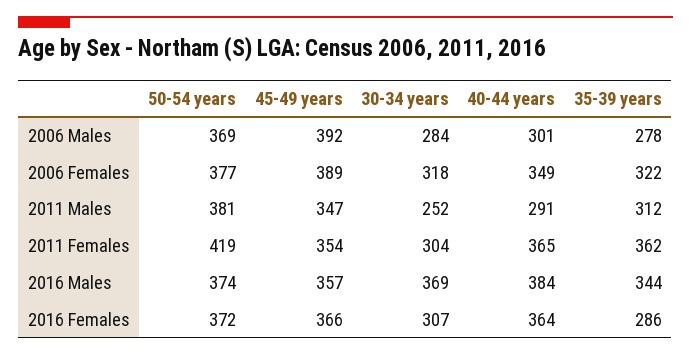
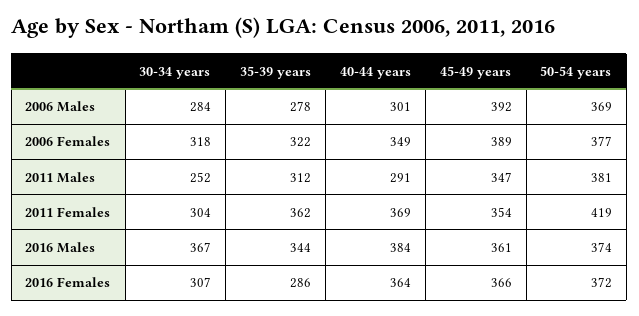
  {
    "50-54 years": {
      "2006 Males": 369,
      "2006 Females": 377,
      "2011 Males": 381,
      "2011 Females": 419,
      "2016 Males": 374,
      "2016 Females": 372
    },
    "45-49 years": {
      "2006 Males": 392,
      "2006 Females": 389,
      "2011 Males": 347,
      "2011 Females": 354,
-     "2016 Males": 357,
+     "2016 Males": 361,
      "2016 Females": 366
    },
    "30-34 years": {
      "2006 Males": 284,
      "2006 Females": 318,
      "2011 Males": 252,
      "2011 Females": 304,
-     "2016 Males": 369,
+     "2016 Males": 367,
      "2016 Females": 307
    },
    "40-44 years": {
      "2006 Males": 301,
      "2006 Females": 349,
      "2011 Males": 291,
-     "2011 Females": 365,
+     "2011 Females": 369,
      "2016 Males": 384,
      "2016 Females": 364
    },
    "35-39 years": {
      "2006 Males": 278,
      "2006 Females": 322,
      "2011 Males": 312,
      "2011 Females": 362,
      "2016 Males": 344,
      "2016 Females": 286
    }
  }

